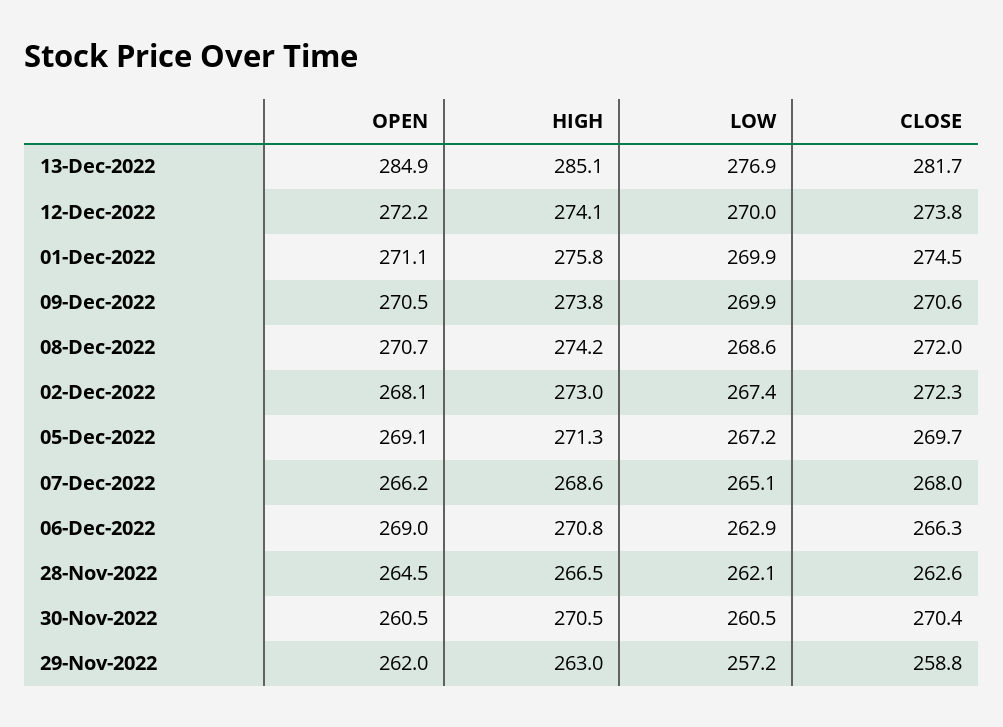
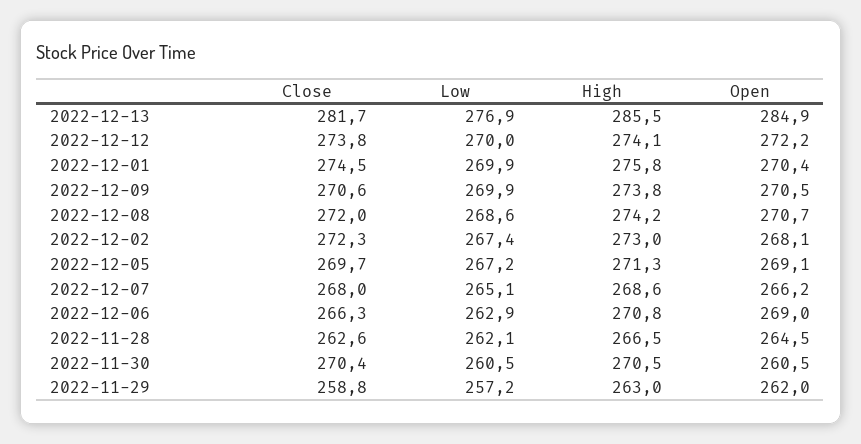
  {
    "OPEN": {
      "13-Dec-2022": 284.9,
      "12-Dec-2022": 272.2,
-     "01-Dec-2022": 271.1,
+     "01-Dec-2022": 270.4,
      "09-Dec-2022": 270.5,
      "08-Dec-2022": 270.7,
      "02-Dec-2022": 268.1,
      "05-Dec-2022": 269.1,
      "07-Dec-2022": 266.2,
      "06-Dec-2022": 269,
      "28-Nov-2022": 264.5,
      "30-Nov-2022": 260.5,
      "29-Nov-2022": 262
    },
    "HIGH": {
-     "13-Dec-2022": 285.1,
+     "13-Dec-2022": 285.5,
      "12-Dec-2022": 274.1,
      "01-Dec-2022": 275.8,
      "09-Dec-2022": 273.8,
      "08-Dec-2022": 274.2,
      "02-Dec-2022": 273,
      "05-Dec-2022": 271.3,
      "07-Dec-2022": 268.6,
      "06-Dec-2022": 270.8,
      "28-Nov-2022": 266.5,
      "30-Nov-2022": 270.5,
      "29-Nov-2022": 263
    },
    "LOW": {
      "13-Dec-2022": 276.9,
      "12-Dec-2022": 270,
      "01-Dec-2022": 269.9,
      "09-Dec-2022": 269.9,
      "08-Dec-2022": 268.6,
      "02-Dec-2022": 267.4,
      "05-Dec-2022": 267.2,
      "07-Dec-2022": 265.1,
      "06-Dec-2022": 262.9,
      "28-Nov-2022": 262.1,
      "30-Nov-2022": 260.5,
      "29-Nov-2022": 257.2
    },
    "CLOSE": {
      "13-Dec-2022": 281.7,
      "12-Dec-2022": 273.8,
      "01-Dec-2022": 274.5,
      "09-Dec-2022": 270.6,
      "08-Dec-2022": 272,
      "02-Dec-2022": 272.3,
      "05-Dec-2022": 269.7,
      "07-Dec-2022": 268,
      "06-Dec-2022": 266.3,
      "28-Nov-2022": 262.6,
      "30-Nov-2022": 270.4,
      "29-Nov-2022": 258.8
    }
  }

